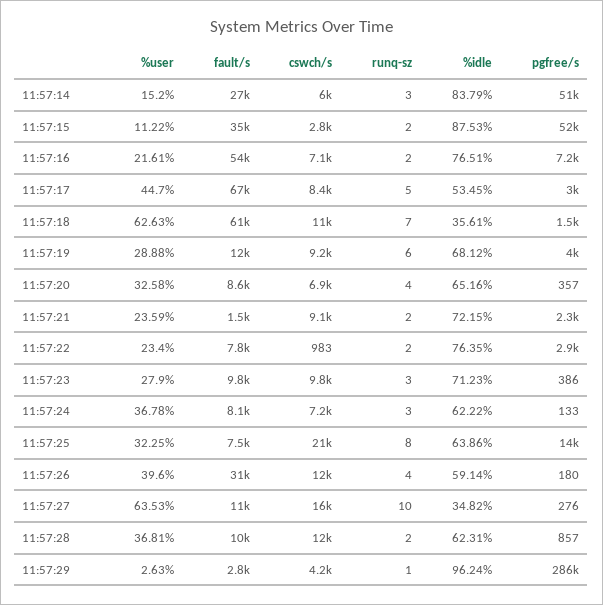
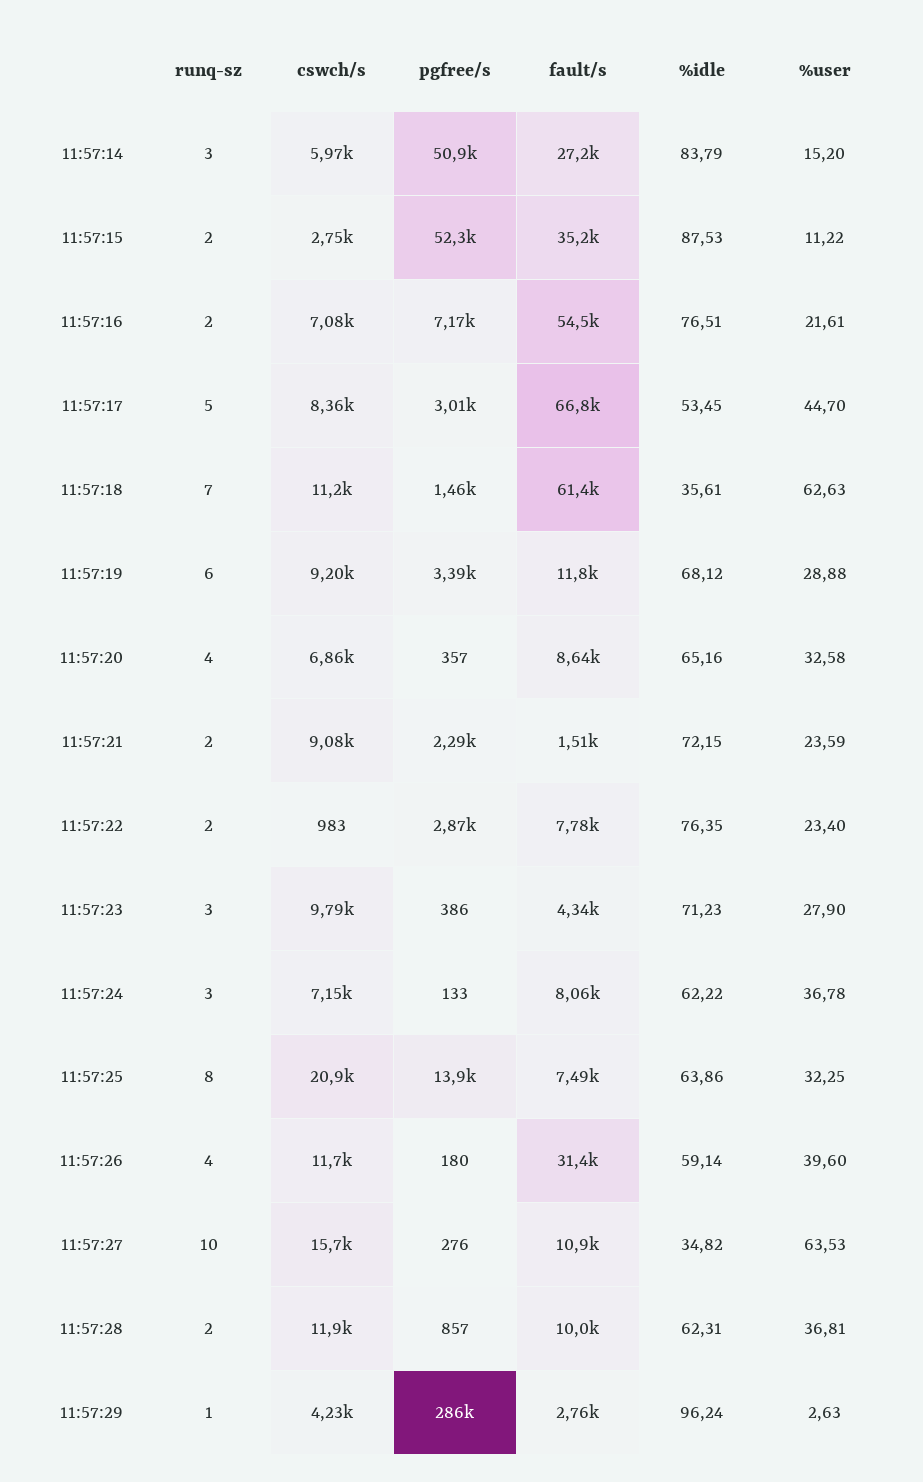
  {
    "%user": {
      "11:57:14": 15.2,
      "11:57:15": 11.22,
      "11:57:16": 21.61,
      "11:57:17": 44.7,
      "11:57:18": 62.63,
      "11:57:19": 28.88,
      "11:57:20": 32.58,
      "11:57:21": 23.59,
      "11:57:22": 23.4,
      "11:57:23": 27.9,
      "11:57:24": 36.78,
      "11:57:25": 32.25,
      "11:57:26": 39.6,
      "11:57:27": 63.53,
      "11:57:28": 36.81,
      "11:57:29": 2.63
    },
    "fault/s": {
      "11:57:14": 27200,
      "11:57:15": 35200,
      "11:57:16": 54500,
      "11:57:17": 66800,
      "11:57:18": 61400,
      "11:57:19": 11800,
      "11:57:20": 8640,
      "11:57:21": 1510,
      "11:57:22": 7780,
-     "11:57:23": 9800,
+     "11:57:23": 4340,
      "11:57:24": 8060,
      "11:57:25": 7490,
      "11:57:26": 31400,
      "11:57:27": 10900,
      "11:57:28": 10000,
      "11:57:29": 2760
    },
    "cswch/s": {
      "11:57:14": 5970,
      "11:57:15": 2750,
      "11:57:16": 7080,
      "11:57:17": 8360,
      "11:57:18": 11200,
      "11:57:19": 9200,
      "11:57:20": 6860,
      "11:57:21": 9080,
      "11:57:22": 983,
      "11:57:23": 9790,
      "11:57:24": 7150,
      "11:57:25": 20900,
      "11:57:26": 11700,
      "11:57:27": 15700,
      "11:57:28": 11900,
      "11:57:29": 4230
    },
    "runq-sz": {
      "11:57:14": 3,
      "11:57:15": 2,
      "11:57:16": 2,
      "11:57:17": 5,
      "11:57:18": 7,
      "11:57:19": 6,
      "11:57:20": 4,
      "11:57:21": 2,
      "11:57:22": 2,
      "11:57:23": 3,
      "11:57:24": 3,
      "11:57:25": 8,
      "11:57:26": 4,
      "11:57:27": 10,
      "11:57:28": 2,
      "11:57:29": 1
    },
    "%idle": {
      "11:57:14": 83.79,
      "11:57:15": 87.53,
      "11:57:16": 76.51,
      "11:57:17": 53.45,
      "11:57:18": 35.61,
      "11:57:19": 68.12,
      "11:57:20": 65.16,
      "11:57:21": 72.15,
      "11:57:22": 76.35,
      "11:57:23": 71.23,
      "11:57:24": 62.22,
      "11:57:25": 63.86,
      "11:57:26": 59.14,
      "11:57:27": 34.82,
      "11:57:28": 62.31,
      "11:57:29": 96.24
    },
    "pgfree/s": {
      "11:57:14": 50900,
      "11:57:15": 52300,
      "11:57:16": 7170,
      "11:57:17": 3010,
      "11:57:18": 1460,
-     "11:57:19": 4000,
+     "11:57:19": 3390,
      "11:57:20": 357,
      "11:57:21": 2290,
      "11:57:22": 2870,
      "11:57:23": 386,
      "11:57:24": 133,
      "11:57:25": 13900,
      "11:57:26": 180,
      "11:57:27": 276,
      "11:57:28": 857,
      "11:57:29": 286000
    }
  }

